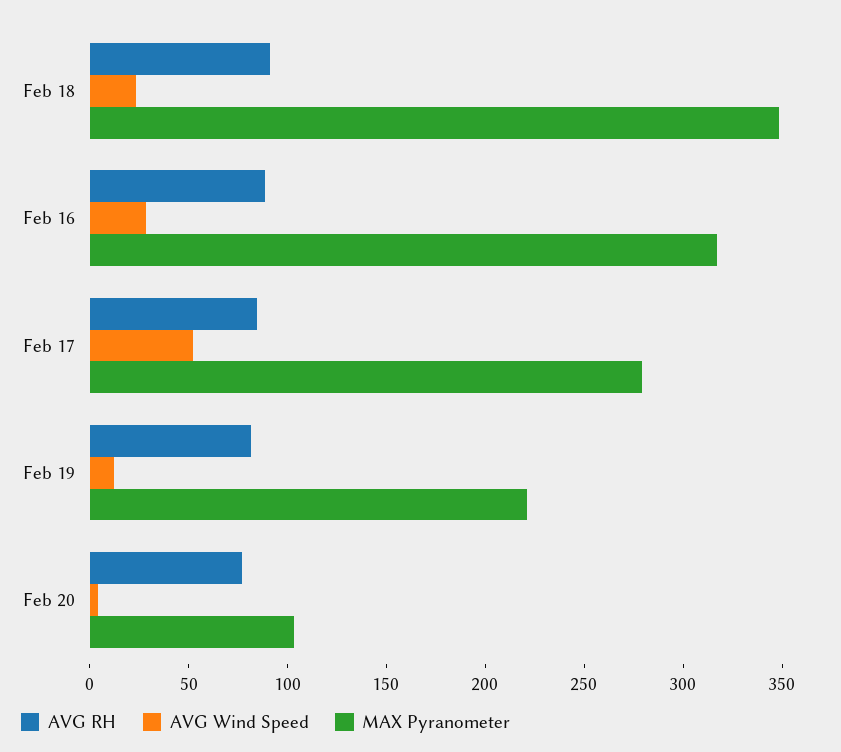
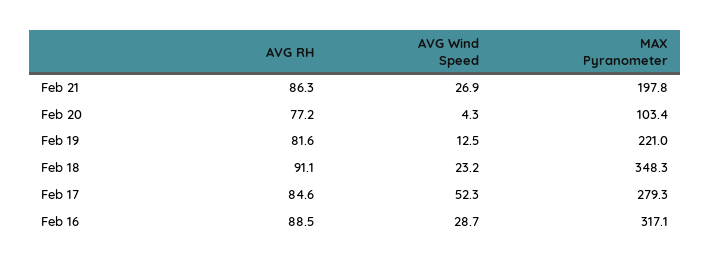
  {
    "AVG RH": {
      "Feb 18": 91.1,
      "Feb 16": 88.5,
      "Feb 17": 84.6,
      "Feb 19": 81.6,
-     "Feb 20": 77.2
+     "Feb 20": 77.2,
+     "Feb 21": 86.3
    },
    "AVG Wind Speed": {
      "Feb 18": 23.2,
      "Feb 16": 28.7,
      "Feb 17": 52.3,
      "Feb 19": 12.5,
-     "Feb 20": 4.3
+     "Feb 20": 4.3,
+     "Feb 21": 26.9
    },
    "MAX Pyranometer": {
      "Feb 18": 348.3,
      "Feb 16": 317.1,
      "Feb 17": 279.3,
      "Feb 19": 221,
-     "Feb 20": 103.4
+     "Feb 20": 103.4,
+     "Feb 21": 197.8
    }
  }

